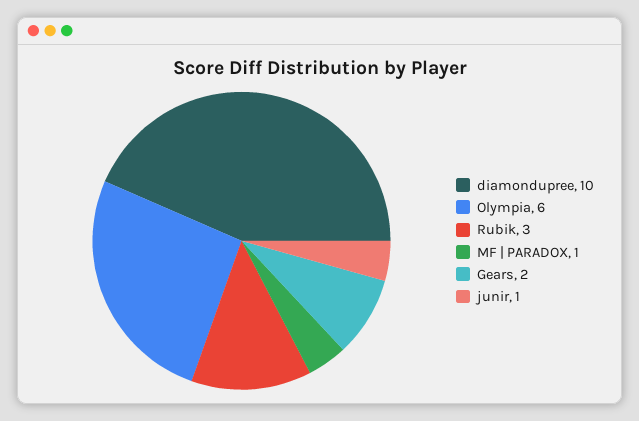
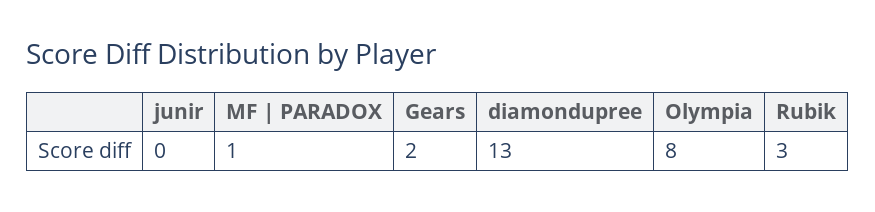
  {
-   "diamondupree": 10,
+   "diamondupree": 13,
-   "Olympia": 6,
+   "Olympia": 8,
    "Rubik": 3,
    "MF | PARADOX": 1,
    "Gears": 2,
-   "junir": 1
+   "junir": 0
  }

